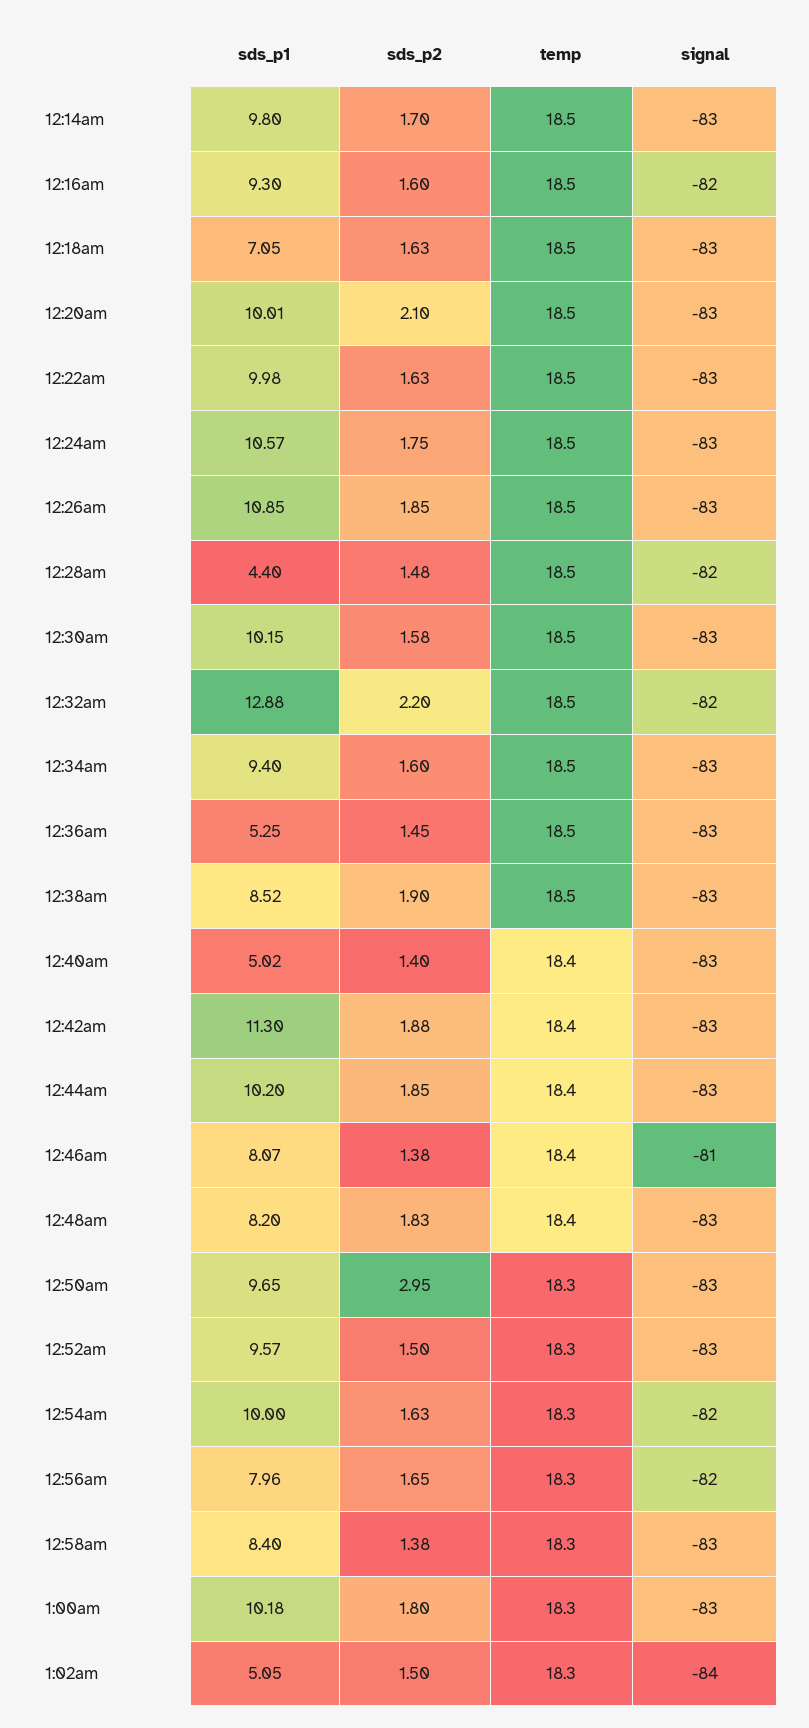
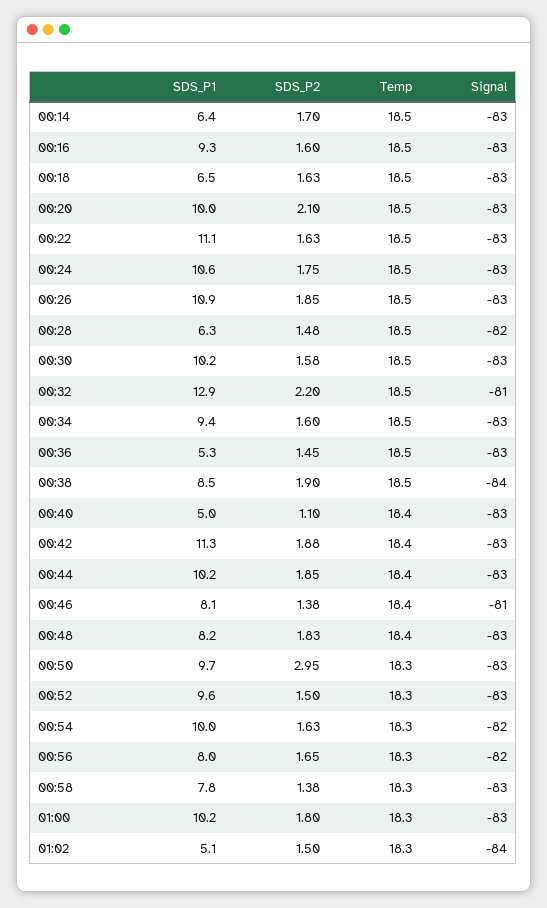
  {
    "sds_p1": {
-     "12:14am": 9.8,
+     "12:14am": 6.4,
      "12:16am": 9.3,
-     "12:18am": 7.05,
+     "12:18am": 6.5,
      "12:20am": 10.01,
-     "12:22am": 9.98,
+     "12:22am": 11.1,
      "12:24am": 10.57,
      "12:26am": 10.85,
-     "12:28am": 4.4,
+     "12:28am": 6.3,
      "12:30am": 10.15,
      "12:32am": 12.88,
      "12:34am": 9.4,
      "12:36am": 5.25,
      "12:38am": 8.52,
      "12:40am": 5.02,
      "12:42am": 11.3,
      "12:44am": 10.2,
      "12:46am": 8.07,
      "12:48am": 8.2,
      "12:50am": 9.65,
      "12:52am": 9.57,
      "12:54am": 10,
      "12:56am": 7.96,
-     "12:58am": 8.4,
+     "12:58am": 7.8,
      "1:00am": 10.18,
      "1:02am": 5.05
    },
    "sds_p2": {
      "12:14am": 1.7,
      "12:16am": 1.6,
      "12:18am": 1.63,
      "12:20am": 2.1,
      "12:22am": 1.63,
      "12:24am": 1.75,
      "12:26am": 1.85,
      "12:28am": 1.48,
      "12:30am": 1.58,
      "12:32am": 2.2,
      "12:34am": 1.6,
      "12:36am": 1.45,
      "12:38am": 1.9,
-     "12:40am": 1.4,
+     "12:40am": 1.1,
      "12:42am": 1.88,
      "12:44am": 1.85,
      "12:46am": 1.38,
      "12:48am": 1.83,
      "12:50am": 2.95,
      "12:52am": 1.5,
      "12:54am": 1.63,
      "12:56am": 1.65,
      "12:58am": 1.38,
      "1:00am": 1.8,
      "1:02am": 1.5
    },
    "temp": {
      "12:14am": 18.5,
      "12:16am": 18.5,
      "12:18am": 18.5,
      "12:20am": 18.5,
      "12:22am": 18.5,
      "12:24am": 18.5,
      "12:26am": 18.5,
      "12:28am": 18.5,
      "12:30am": 18.5,
      "12:32am": 18.5,
      "12:34am": 18.5,
      "12:36am": 18.5,
      "12:38am": 18.5,
      "12:40am": 18.4,
      "12:42am": 18.4,
      "12:44am": 18.4,
      "12:46am": 18.4,
      "12:48am": 18.4,
      "12:50am": 18.3,
      "12:52am": 18.3,
      "12:54am": 18.3,
      "12:56am": 18.3,
      "12:58am": 18.3,
      "1:00am": 18.3,
      "1:02am": 18.3
    },
    "signal": {
      "12:14am": -83,
-     "12:16am": -82,
+     "12:16am": -83,
      "12:18am": -83,
      "12:20am": -83,
      "12:22am": -83,
      "12:24am": -83,
      "12:26am": -83,
      "12:28am": -82,
      "12:30am": -83,
-     "12:32am": -82,
+     "12:32am": -81,
      "12:34am": -83,
      "12:36am": -83,
-     "12:38am": -83,
+     "12:38am": -84,
      "12:40am": -83,
      "12:42am": -83,
      "12:44am": -83,
      "12:46am": -81,
      "12:48am": -83,
      "12:50am": -83,
      "12:52am": -83,
      "12:54am": -82,
      "12:56am": -82,
      "12:58am": -83,
      "1:00am": -83,
      "1:02am": -84
    }
  }

